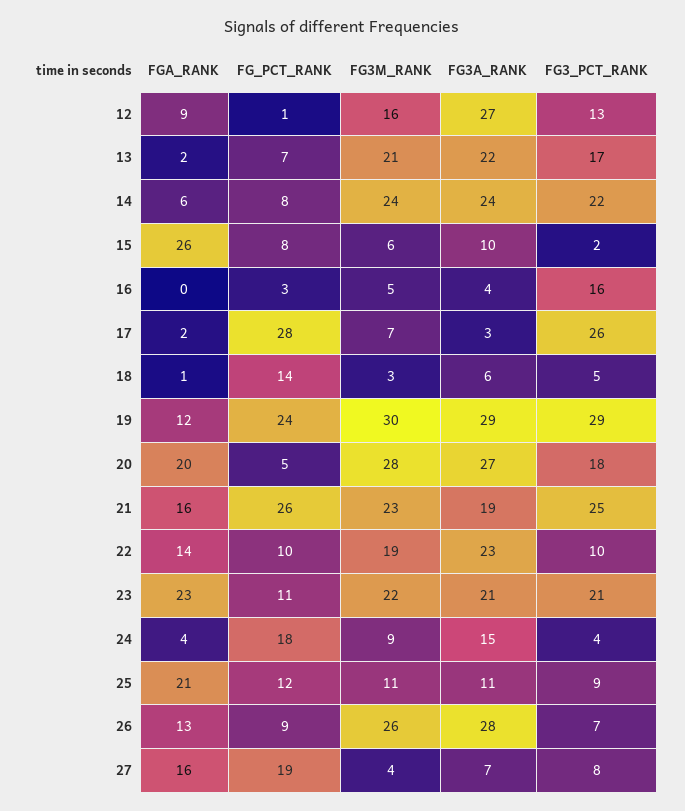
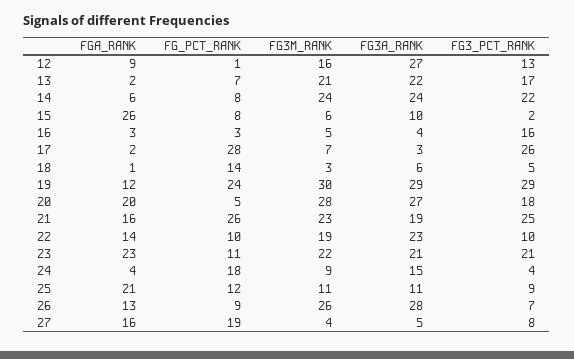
  {
    "FGA_RANK": {
      "12": 9,
      "13": 2,
      "14": 6,
      "15": 26,
-     "16": 0,
+     "16": 3,
      "17": 2,
      "18": 1,
      "19": 12,
      "20": 20,
      "21": 16,
      "22": 14,
      "23": 23,
      "24": 4,
      "25": 21,
      "26": 13,
      "27": 16
    },
    "FG_PCT_RANK": {
      "12": 1,
      "13": 7,
      "14": 8,
      "15": 8,
      "16": 3,
      "17": 28,
      "18": 14,
      "19": 24,
      "20": 5,
      "21": 26,
      "22": 10,
      "23": 11,
      "24": 18,
      "25": 12,
      "26": 9,
      "27": 19
    },
    "FG3M_RANK": {
      "12": 16,
      "13": 21,
      "14": 24,
      "15": 6,
      "16": 5,
      "17": 7,
      "18": 3,
      "19": 30,
      "20": 28,
      "21": 23,
      "22": 19,
      "23": 22,
      "24": 9,
      "25": 11,
      "26": 26,
      "27": 4
    },
    "FG3A_RANK": {
      "12": 27,
      "13": 22,
      "14": 24,
      "15": 10,
      "16": 4,
      "17": 3,
      "18": 6,
      "19": 29,
      "20": 27,
      "21": 19,
      "22": 23,
      "23": 21,
      "24": 15,
      "25": 11,
      "26": 28,
-     "27": 7
+     "27": 5
    },
    "FG3_PCT_RANK": {
      "12": 13,
      "13": 17,
      "14": 22,
      "15": 2,
      "16": 16,
      "17": 26,
      "18": 5,
      "19": 29,
      "20": 18,
      "21": 25,
      "22": 10,
      "23": 21,
      "24": 4,
      "25": 9,
      "26": 7,
      "27": 8
    }
  }

